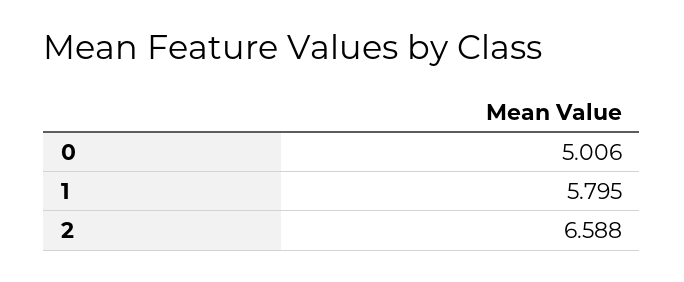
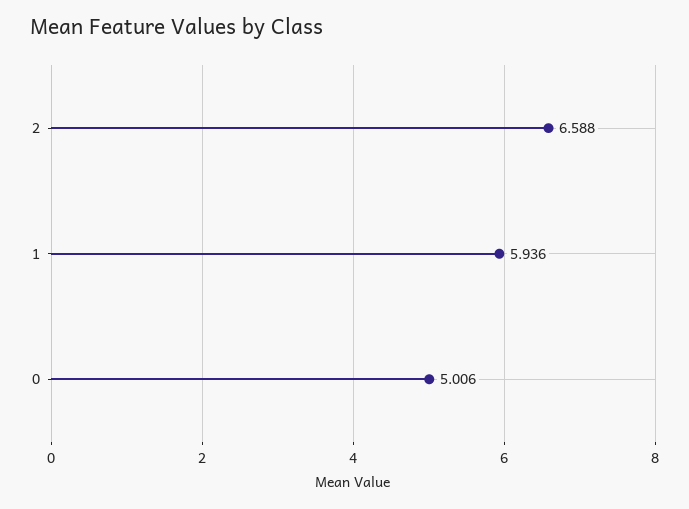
  {
    "0": 5.006,
-   "1": 5.795,
+   "1": 5.936,
    "2": 6.588
  }

